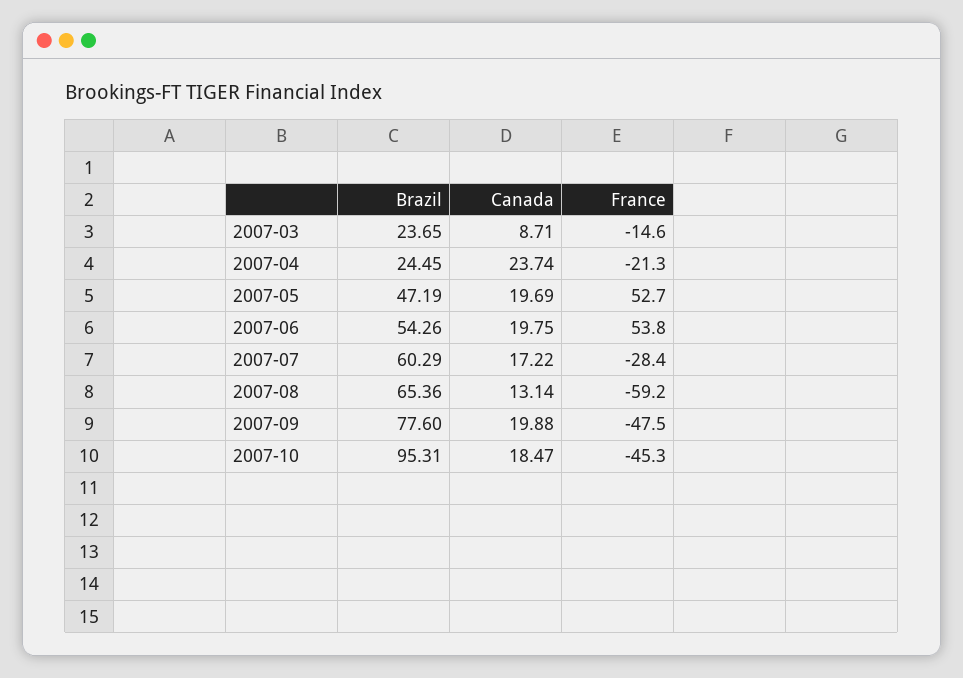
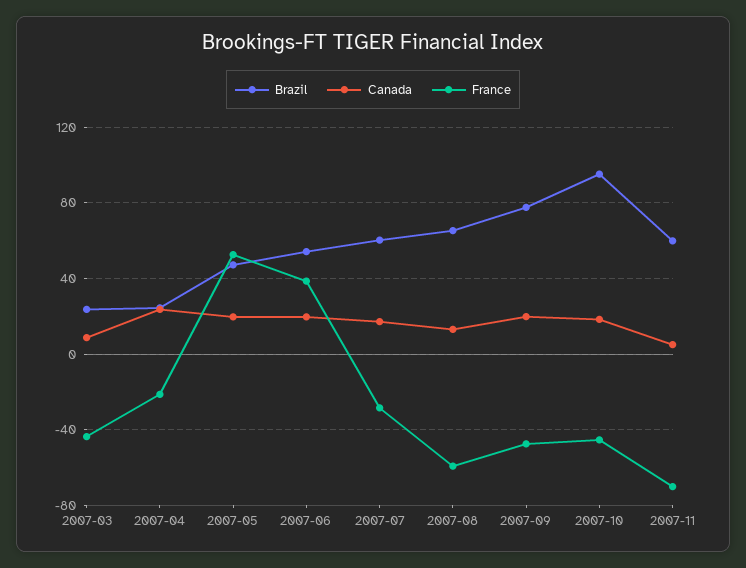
  {
    "Brazil": {
      "2007-03": 23.65,
      "2007-04": 24.45,
      "2007-05": 47.19,
      "2007-06": 54.26,
      "2007-07": 60.29,
      "2007-08": 65.36,
      "2007-09": 77.6,
-     "2007-10": 95.31
+     "2007-10": 95.31,
+     "2007-11": 60
    },
    "Canada": {
      "2007-03": 8.71,
      "2007-04": 23.74,
      "2007-05": 19.69,
      "2007-06": 19.75,
      "2007-07": 17.22,
      "2007-08": 13.14,
      "2007-09": 19.88,
-     "2007-10": 18.47
+     "2007-10": 18.47,
+     "2007-11": 5
    },
    "France": {
-     "2007-03": -14.6,
+     "2007-03": -45,
      "2007-04": -21.3,
      "2007-05": 52.7,
-     "2007-06": 53.8,
+     "2007-06": 40,
      "2007-07": -28.4,
      "2007-08": -59.2,
      "2007-09": -47.5,
-     "2007-10": -45.3
+     "2007-10": -45.3,
+     "2007-11": -70
    }
  }

